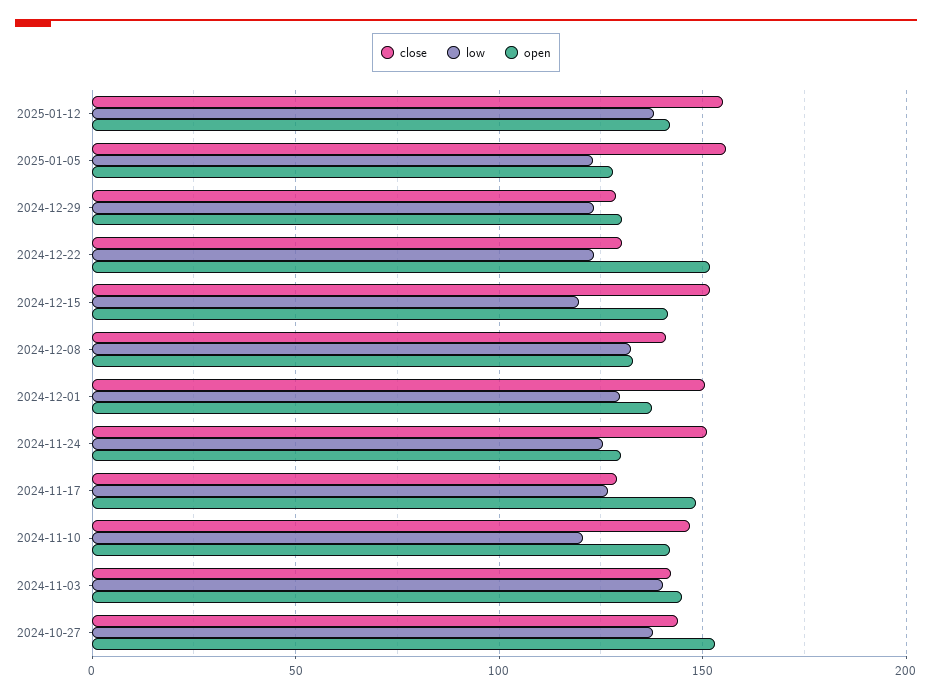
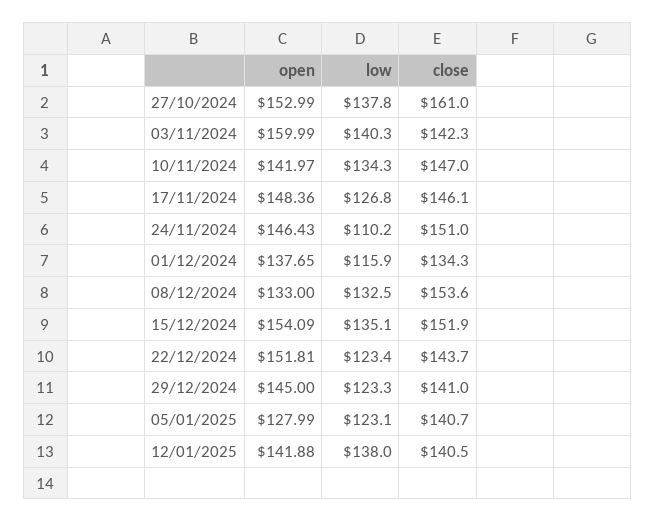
  {
    "close": {
-     "2025-01-12": 155,
+     "2025-01-12": 140.5,
-     "2025-01-05": 155,
+     "2025-01-05": 140.7,
-     "2024-12-29": 130,
+     "2024-12-29": 141,
-     "2024-12-22": 130,
+     "2024-12-22": 143.7,
      "2024-12-15": 151.9,
-     "2024-12-08": 140,
+     "2024-12-08": 153.6,
-     "2024-12-01": 150,
+     "2024-12-01": 134.3,
      "2024-11-24": 151,
-     "2024-11-17": 130,
+     "2024-11-17": 146.1,
      "2024-11-10": 147,
      "2024-11-03": 142.3,
-     "2024-10-27": 145
+     "2024-10-27": 161
    },
    "low": {
      "2025-01-12": 138,
      "2025-01-05": 123.1,
      "2024-12-29": 123.3,
      "2024-12-22": 123.4,
-     "2024-12-15": 120,
+     "2024-12-15": 135.1,
      "2024-12-08": 132.5,
-     "2024-12-01": 130,
+     "2024-12-01": 115.9,
-     "2024-11-24": 125,
+     "2024-11-24": 110.2,
      "2024-11-17": 126.8,
-     "2024-11-10": 120,
+     "2024-11-10": 134.3,
      "2024-11-03": 140.3,
      "2024-10-27": 137.8
    },
    "open": {
      "2025-01-12": 141.88,
      "2025-01-05": 127.99,
-     "2024-12-29": 130,
+     "2024-12-29": 145,
      "2024-12-22": 151.81,
-     "2024-12-15": 140,
+     "2024-12-15": 154.09,
      "2024-12-08": 133,
      "2024-12-01": 137.65,
-     "2024-11-24": 130,
+     "2024-11-24": 146.43,
      "2024-11-17": 148.36,
      "2024-11-10": 141.97,
-     "2024-11-03": 145,
+     "2024-11-03": 159.99,
      "2024-10-27": 152.99
    }
  }

